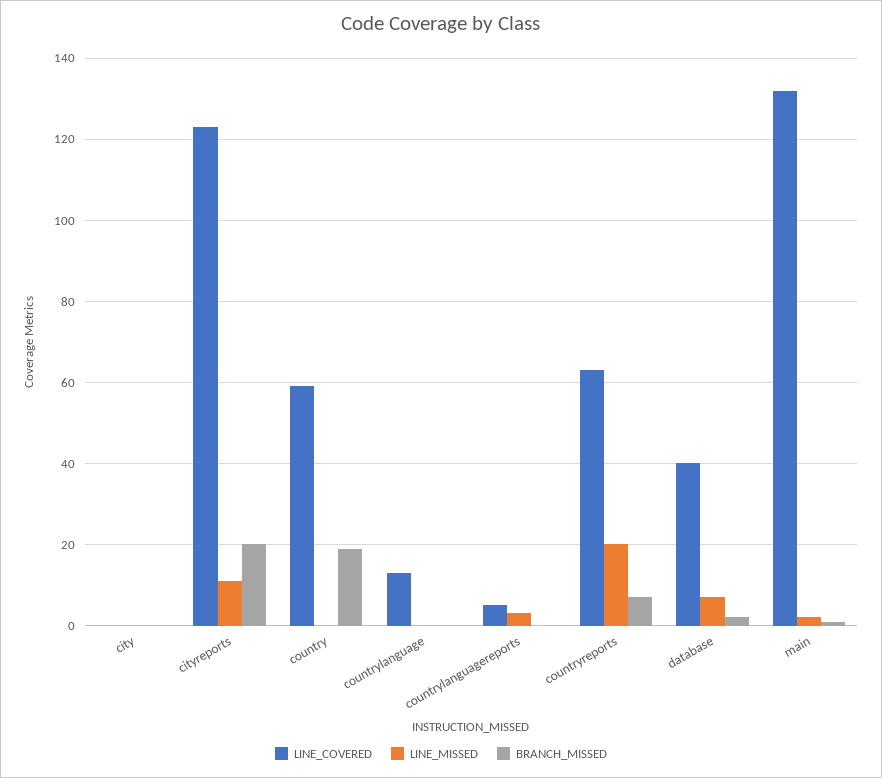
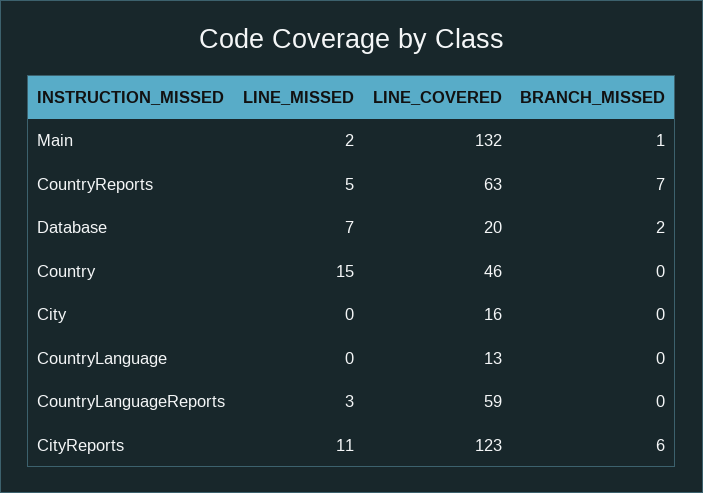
  {
    "LINE_COVERED": {
-     "city": 0,
+     "city": 16,
      "cityreports": 123,
-     "country": 60,
+     "country": 46,
      "countrylanguage": 13,
-     "countrylanguagereports": 5,
+     "countrylanguagereports": 59,
      "countryreports": 63,
-     "database": 40,
+     "database": 20,
      "main": 132
    },
    "LINE_MISSED": {
      "city": 0,
      "cityreports": 11,
-     "country": 0,
+     "country": 15,
      "countrylanguage": 0,
      "countrylanguagereports": 3,
-     "countryreports": 20,
+     "countryreports": 5,
      "database": 7,
      "main": 2
    },
    "BRANCH_MISSED": {
      "city": 0,
-     "cityreports": 20,
+     "cityreports": 6,
-     "country": 20,
+     "country": 0,
      "countrylanguage": 0,
      "countrylanguagereports": 0,
      "countryreports": 7,
      "database": 2,
      "main": 1
    }
  }

